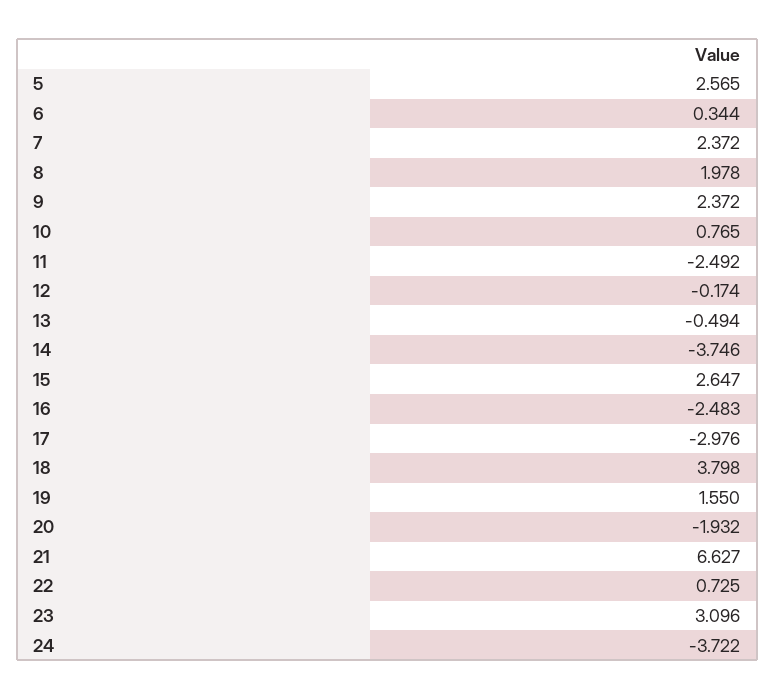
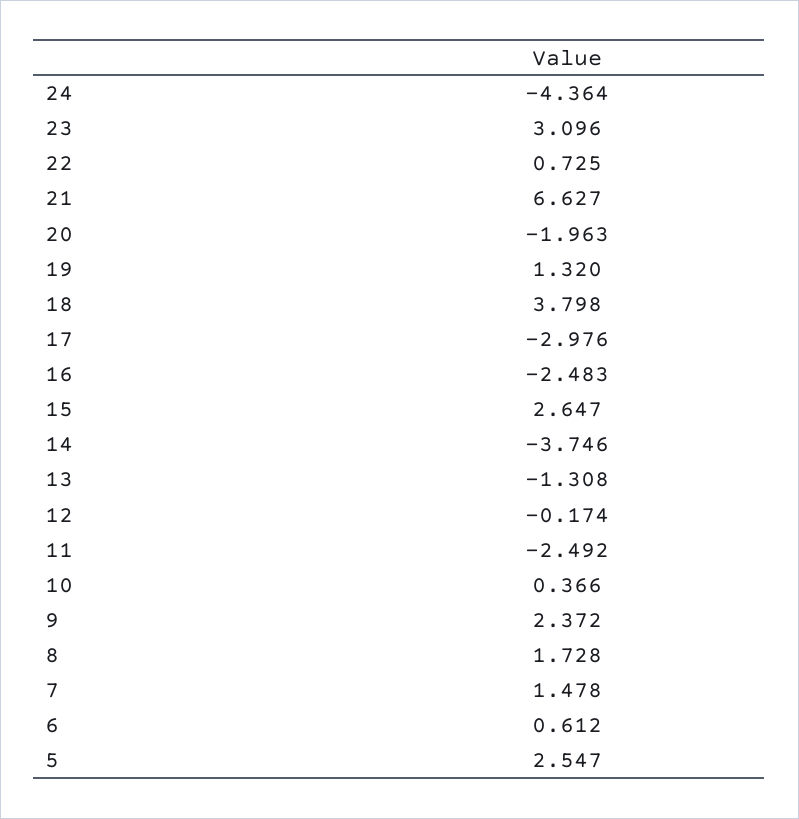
  {
-   "5": 2.565,
+   "5": 2.547,
-   "6": 0.344,
+   "6": 0.612,
-   "7": 2.372,
+   "7": 1.478,
-   "8": 1.978,
+   "8": 1.728,
    "9": 2.372,
-   "10": 0.765,
+   "10": 0.366,
    "11": -2.492,
    "12": -0.174,
-   "13": -0.494,
+   "13": -1.308,
    "14": -3.746,
    "15": 2.647,
    "16": -2.483,
    "17": -2.976,
    "18": 3.798,
-   "19": 1.55,
+   "19": 1.32,
-   "20": -1.932,
+   "20": -1.963,
    "21": 6.627,
    "22": 0.725,
    "23": 3.096,
-   "24": -3.722
+   "24": -4.364
  }

